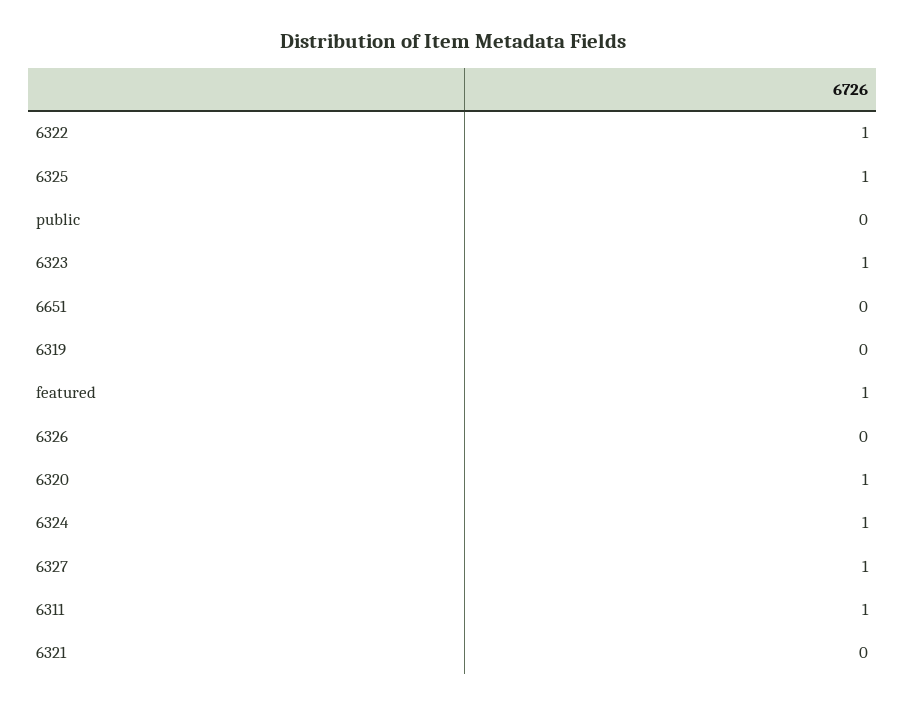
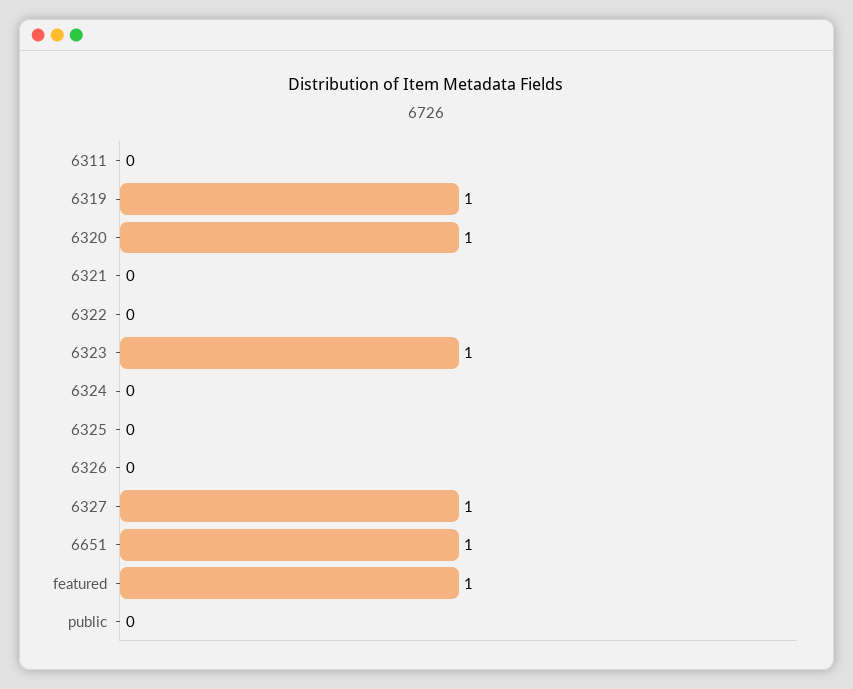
  {
-   "6322": 1,
+   "6322": 0,
-   "6325": 1,
+   "6325": 0,
    "public": 0,
    "6323": 1,
-   "6651": 0,
+   "6651": 1,
-   "6319": 0,
+   "6319": 1,
    "featured": 1,
    "6326": 0,
    "6320": 1,
-   "6324": 1,
+   "6324": 0,
    "6327": 1,
-   "6311": 1,
+   "6311": 0,
    "6321": 0
  }

